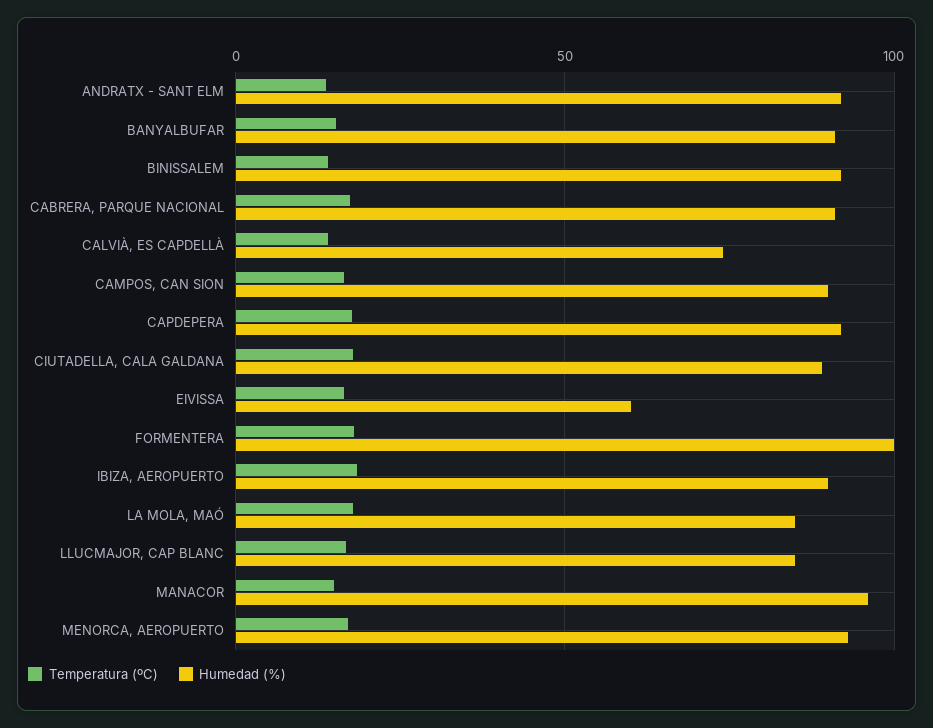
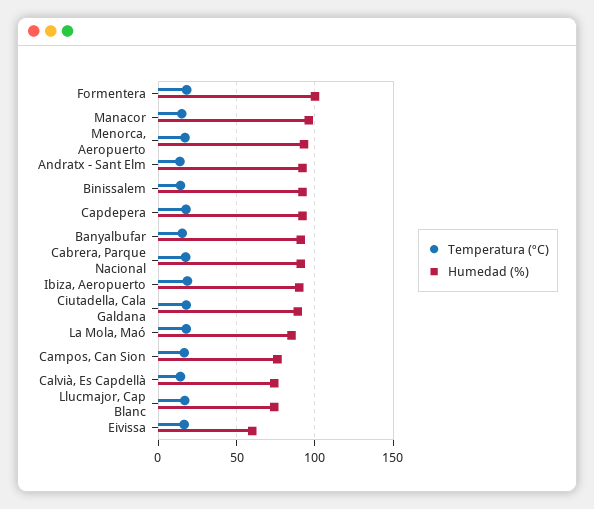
  {
    "Temperatura (ºC)": {
      "ANDRATX - SANT ELM": 15,
      "BANYALBUFAR": 15,
      "BINISSALEM": 15,
      "CABRERA, PARQUE NACIONAL": 15,
      "CALVIÀ, ES CAPDELLÀ": 15,
      "CAMPOS, CAN SION": 15,
      "CAPDEPERA": 20,
      "CIUTADELLA, CALA GALDANA": 20,
      "EIVISSA": 15,
      "FORMENTERA": 20,
      "IBIZA, AEROPUERTO": 20,
      "LA MOLA, MAÓ": 20,
      "LLUCMAJOR, CAP BLANC": 15,
      "MANACOR": 15,
      "MENORCA, AEROPUERTO": 15
    },
    "Humedad (%)": {
      "ANDRATX - SANT ELM": 90,
      "BANYALBUFAR": 90,
      "BINISSALEM": 90,
      "CABRERA, PARQUE NACIONAL": 90,
      "CALVIÀ, ES CAPDELLÀ": 75,
-     "CAMPOS, CAN SION": 90,
+     "CAMPOS, CAN SION": 75,
      "CAPDEPERA": 90,
      "CIUTADELLA, CALA GALDANA": 90,
      "EIVISSA": 60,
      "FORMENTERA": 100,
      "IBIZA, AEROPUERTO": 90,
      "LA MOLA, MAÓ": 85,
-     "LLUCMAJOR, CAP BLANC": 85,
+     "LLUCMAJOR, CAP BLANC": 75,
      "MANACOR": 95,
      "MENORCA, AEROPUERTO": 95
    }
  }

